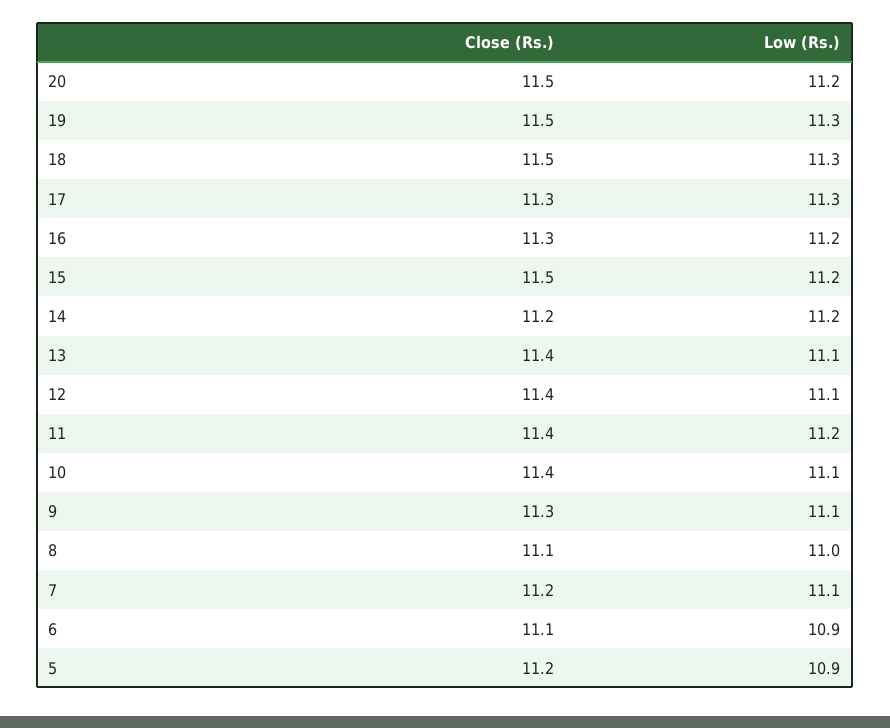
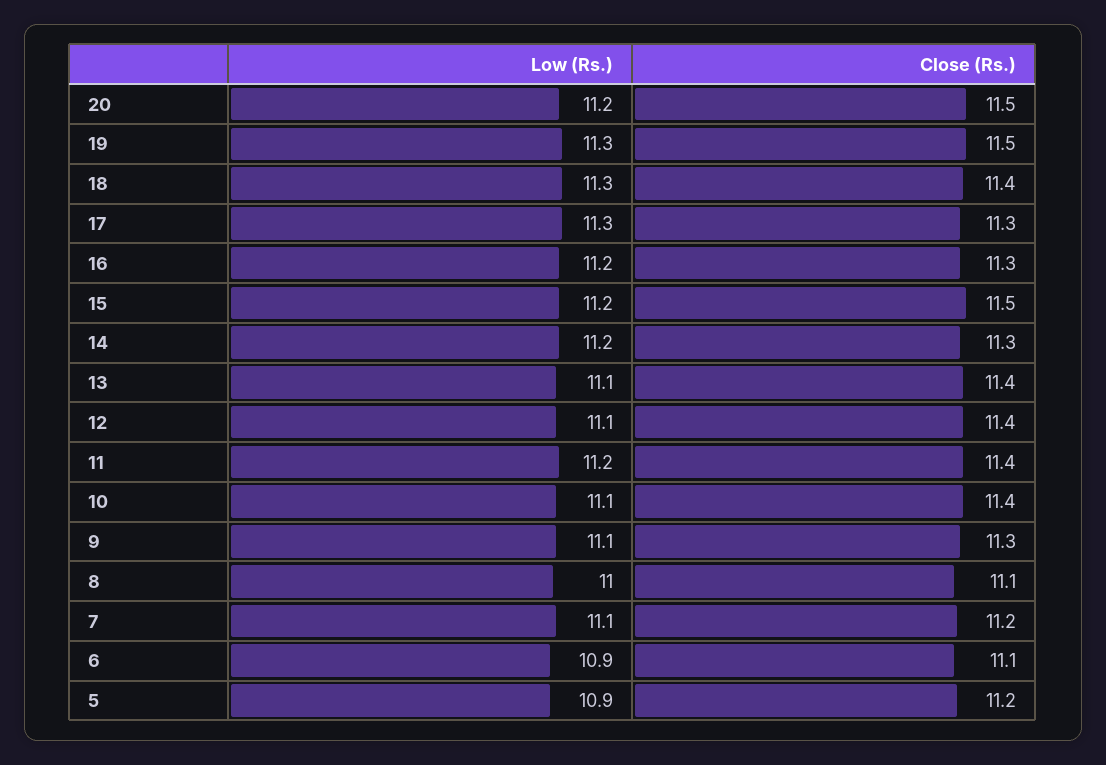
  {
    "Close (Rs.)": {
      "20": 11.5,
      "19": 11.5,
-     "18": 11.5,
+     "18": 11.4,
      "17": 11.3,
      "16": 11.3,
      "15": 11.5,
-     "14": 11.2,
+     "14": 11.3,
      "13": 11.4,
      "12": 11.4,
      "11": 11.4,
      "10": 11.4,
      "9": 11.3,
      "8": 11.1,
      "7": 11.2,
      "6": 11.1,
      "5": 11.2
    },
    "Low (Rs.)": {
      "20": 11.2,
      "19": 11.3,
      "18": 11.3,
      "17": 11.3,
      "16": 11.2,
      "15": 11.2,
      "14": 11.2,
      "13": 11.1,
      "12": 11.1,
      "11": 11.2,
      "10": 11.1,
      "9": 11.1,
      "8": 11,
      "7": 11.1,
      "6": 10.9,
      "5": 10.9
    }
  }

